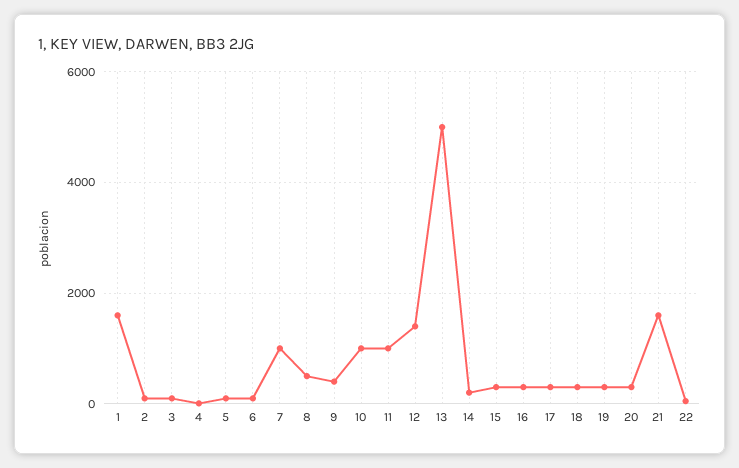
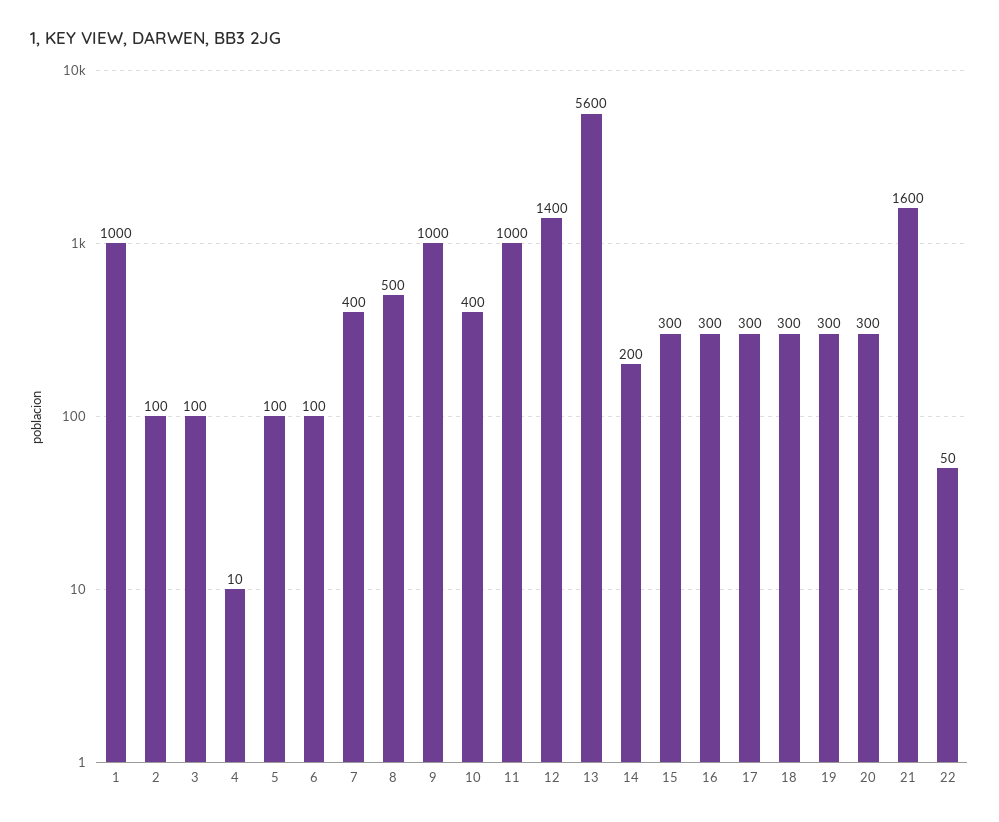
  {
-   "1": 1600,
+   "1": 1000,
    "2": 100,
    "3": 100,
    "4": 10,
    "5": 100,
    "6": 100,
-   "7": 1000,
+   "7": 400,
    "8": 500,
-   "9": 400,
+   "9": 1000,
-   "10": 1000,
+   "10": 400,
    "11": 1000,
    "12": 1400,
-   "13": 5000,
+   "13": 5600,
    "14": 200,
    "15": 300,
    "16": 300,
    "17": 300,
    "18": 300,
    "19": 300,
    "20": 300,
    "21": 1600,
    "22": 50
  }

